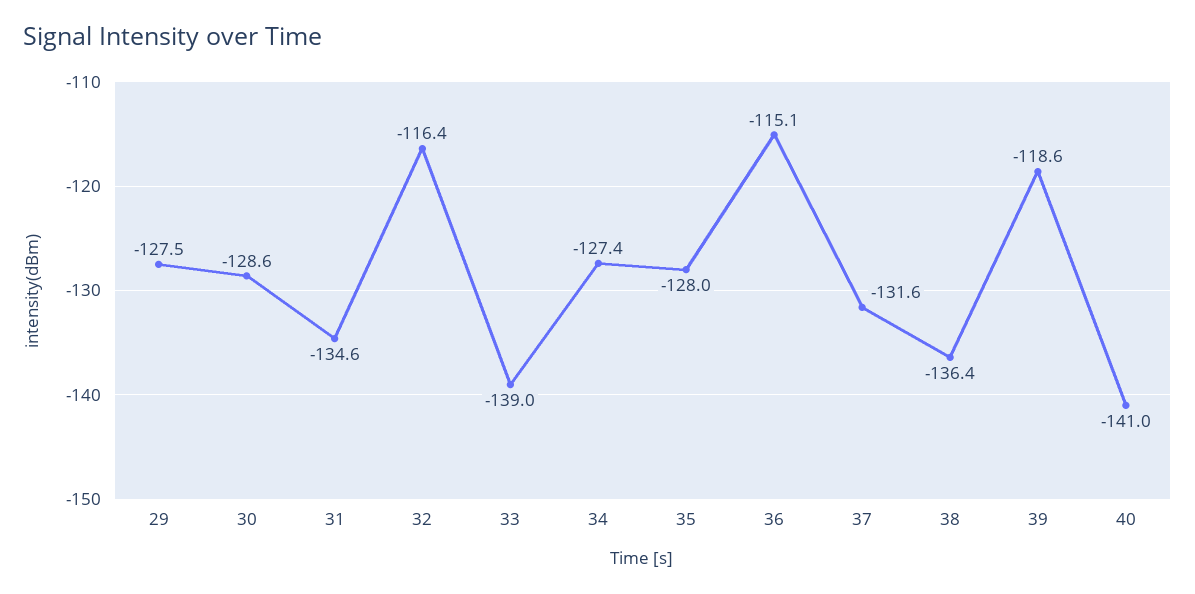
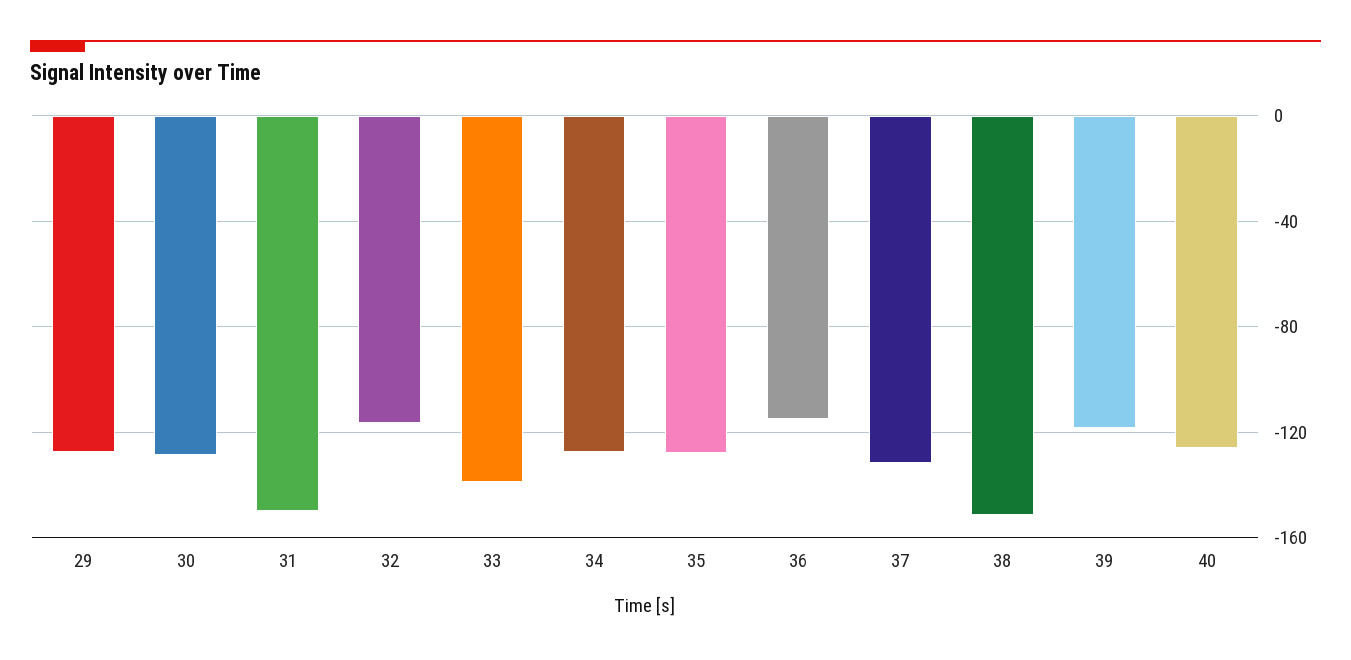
  {
    "29": -127.5,
    "30": -128.6,
-   "31": -134.6,
+   "31": -150,
    "32": -116.4,
    "33": -139,
    "34": -127.4,
    "35": -128,
    "36": -115.1,
    "37": -131.6,
-   "38": -136.4,
+   "38": -150,
    "39": -118.6,
-   "40": -141
+   "40": -125
  }

